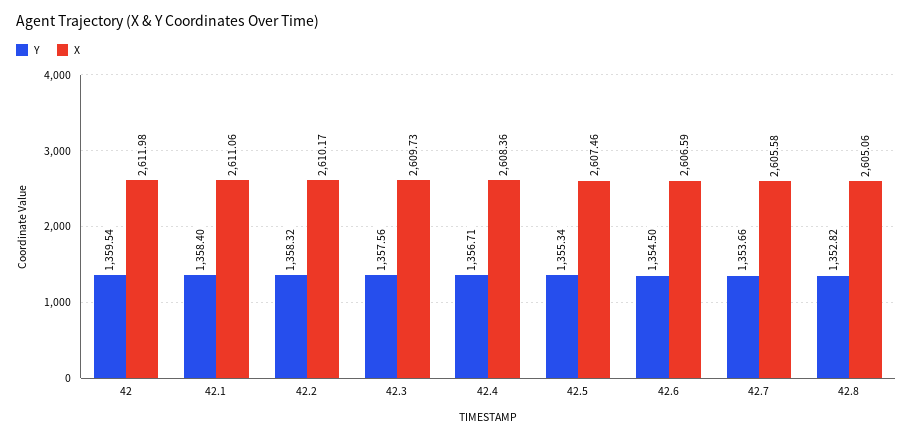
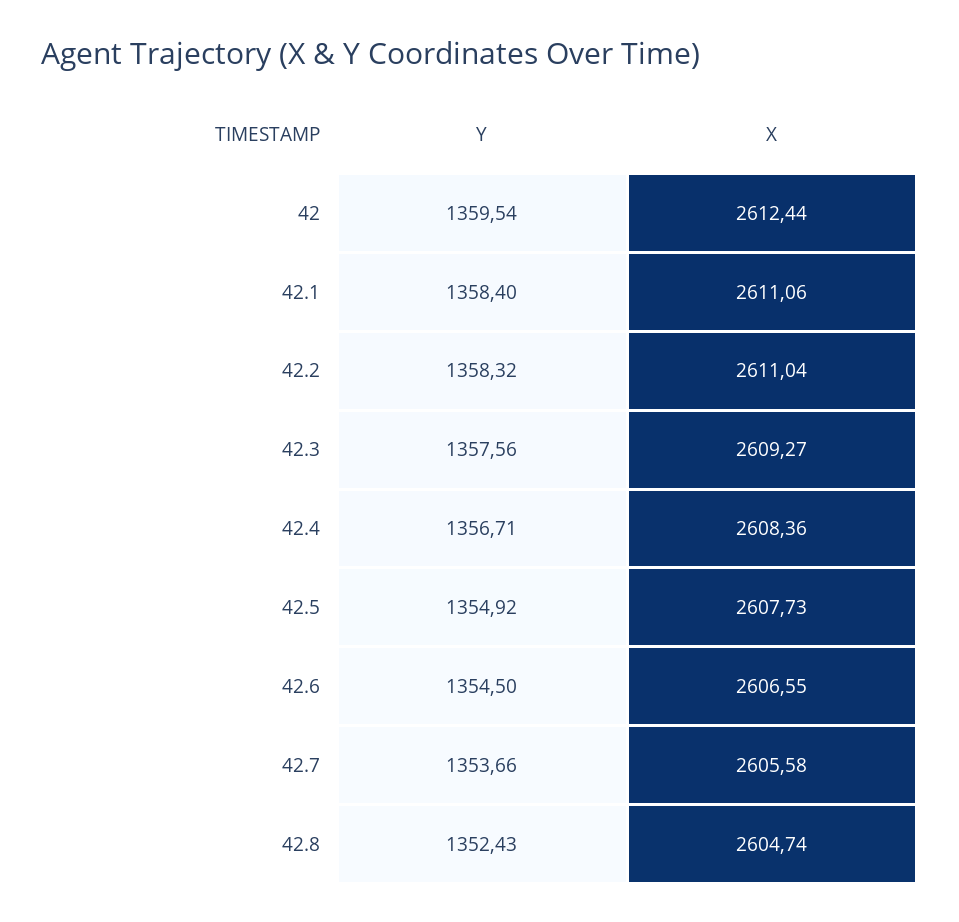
  {
    "Y": {
      "42": 1359.54,
      "42.1": 1358.4,
      "42.2": 1358.32,
      "42.3": 1357.56,
      "42.4": 1356.71,
-     "42.5": 1355.34,
+     "42.5": 1354.92,
      "42.6": 1354.5,
      "42.7": 1353.66,
-     "42.8": 1352.82
+     "42.8": 1352.43
    },
    "X": {
-     "42": 2611.98,
+     "42": 2612.44,
      "42.1": 2611.06,
-     "42.2": 2610.17,
+     "42.2": 2611.04,
-     "42.3": 2609.73,
+     "42.3": 2609.27,
      "42.4": 2608.36,
-     "42.5": 2607.46,
+     "42.5": 2607.73,
-     "42.6": 2606.59,
+     "42.6": 2606.55,
      "42.7": 2605.58,
-     "42.8": 2605.06
+     "42.8": 2604.74
    }
  }

